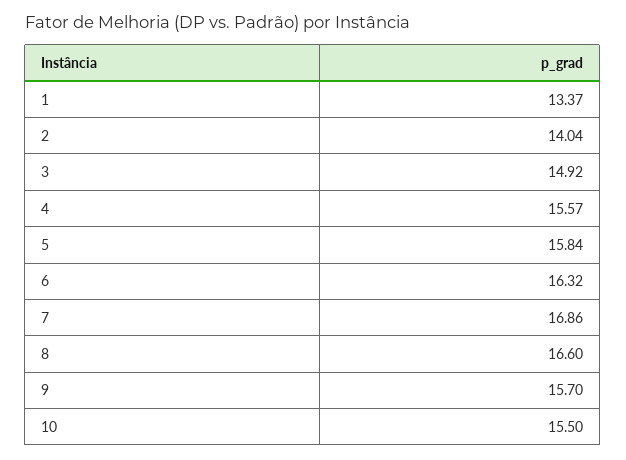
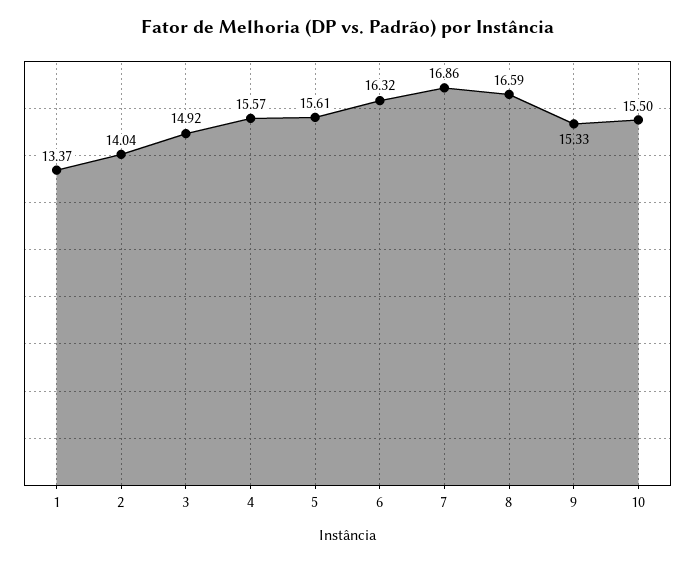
  {
    "1": 13.37,
    "2": 14.04,
    "3": 14.92,
    "4": 15.57,
-   "5": 15.84,
+   "5": 15.61,
    "6": 16.32,
    "7": 16.86,
-   "8": 16.6,
+   "8": 16.59,
-   "9": 15.7,
+   "9": 15.33,
    "10": 15.5
  }

